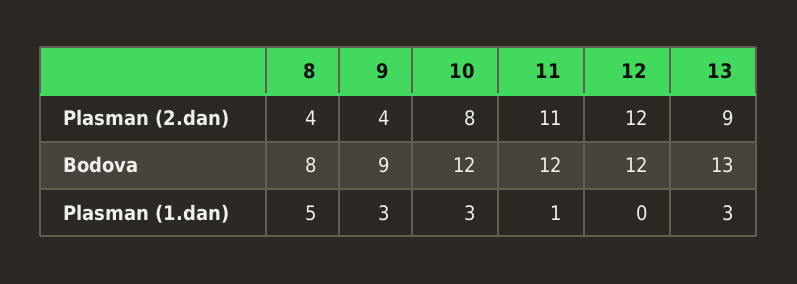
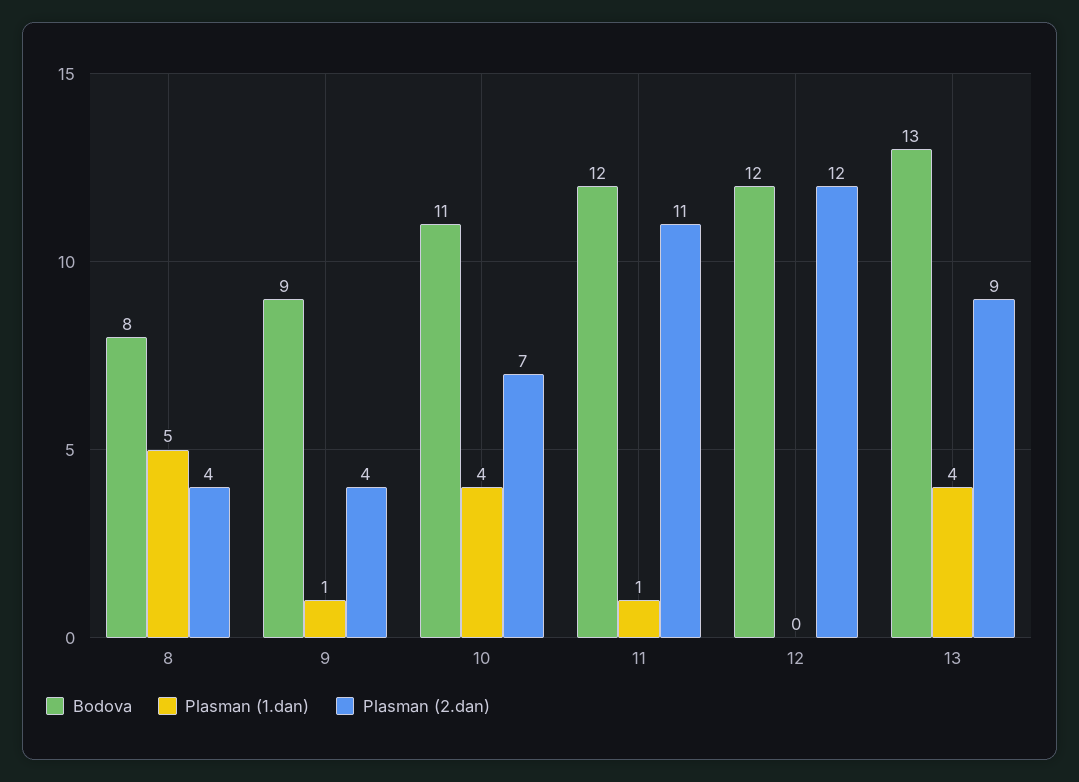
  {
    "Plasman (2.dan)": {
      "8": 4,
      "9": 4,
-     "10": 8,
+     "10": 7,
      "11": 11,
      "12": 12,
      "13": 9
    },
    "Bodova": {
      "8": 8,
      "9": 9,
-     "10": 12,
+     "10": 11,
      "11": 12,
      "12": 12,
      "13": 13
    },
    "Plasman (1.dan)": {
      "8": 5,
-     "9": 3,
+     "9": 1,
-     "10": 3,
+     "10": 4,
      "11": 1,
      "12": 0,
-     "13": 3
+     "13": 4
    }
  }

